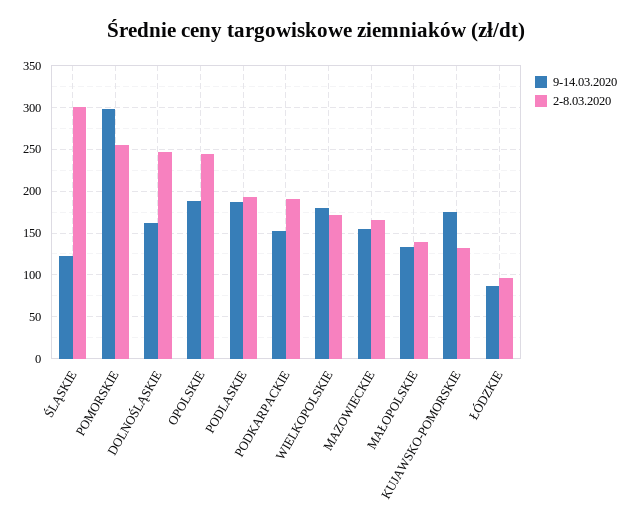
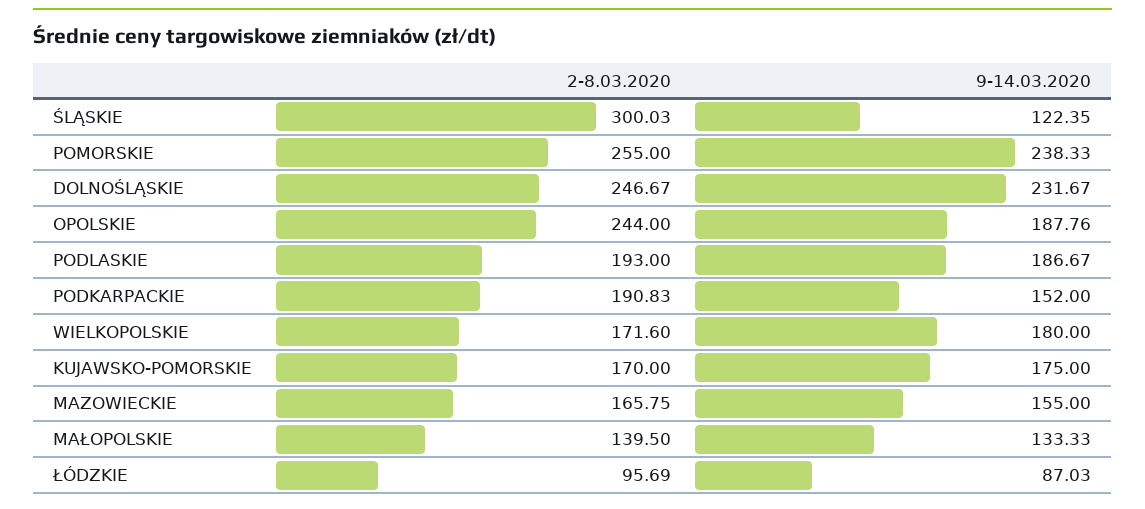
  {
    "9-14.03.2020": {
      "ŚLĄSKIE": 122.35,
-     "POMORSKIE": 300,
+     "POMORSKIE": 238.33,
-     "DOLNOŚLĄSKIE": 160,
+     "DOLNOŚLĄSKIE": 231.67,
      "OPOLSKIE": 187.76,
      "PODLASKIE": 186.67,
      "PODKARPACKIE": 152,
      "WIELKOPOLSKIE": 180,
      "MAZOWIECKIE": 155,
      "MAŁOPOLSKIE": 133.33,
      "KUJAWSKO-POMORSKIE": 175,
      "ŁÓDZKIE": 87.03
    },
    "2-8.03.2020": {
      "ŚLĄSKIE": 300.03,
      "POMORSKIE": 255,
      "DOLNOŚLĄSKIE": 246.67,
      "OPOLSKIE": 244,
      "PODLASKIE": 193,
      "PODKARPACKIE": 190.83,
      "WIELKOPOLSKIE": 171.6,
      "MAZOWIECKIE": 165.75,
      "MAŁOPOLSKIE": 139.5,
-     "KUJAWSKO-POMORSKIE": 130,
+     "KUJAWSKO-POMORSKIE": 170,
      "ŁÓDZKIE": 95.69
    }
  }

